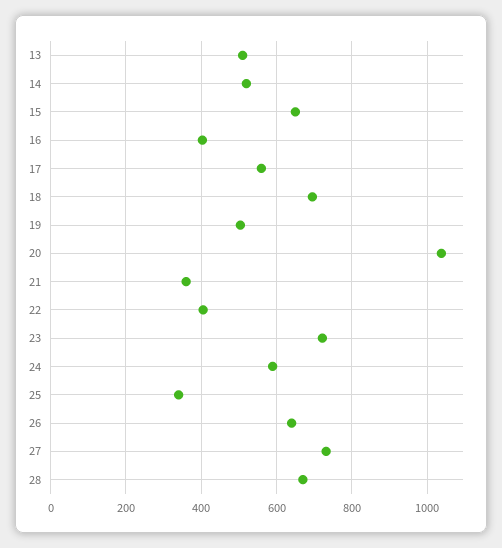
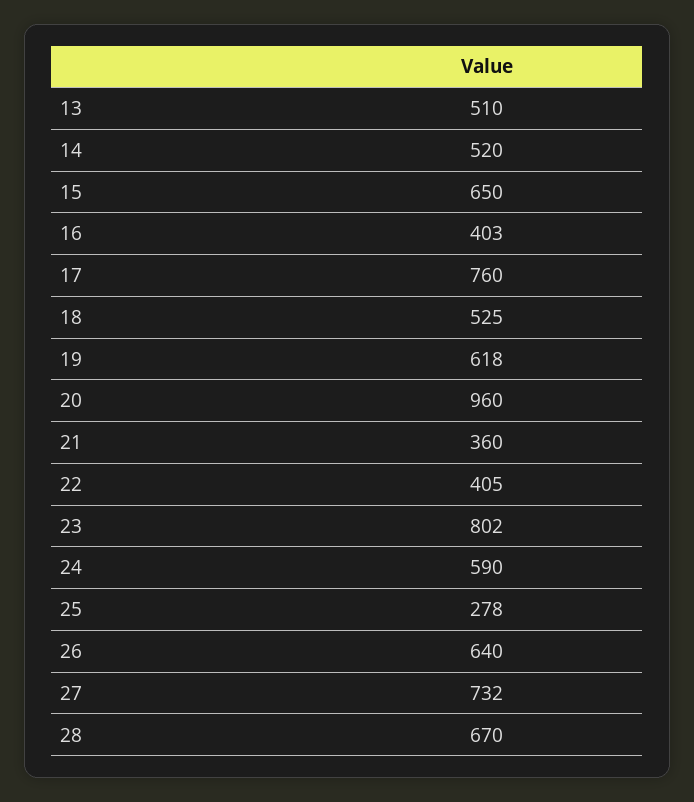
  {
    "13": 510,
    "14": 520,
    "15": 650,
    "16": 403,
-   "17": 560,
+   "17": 760,
-   "18": 700,
+   "18": 525,
-   "19": 500,
+   "19": 618,
-   "20": 1040,
+   "20": 960,
    "21": 360,
    "22": 405,
-   "23": 720,
+   "23": 802,
    "24": 590,
-   "25": 340,
+   "25": 278,
    "26": 640,
    "27": 732,
    "28": 670
  }

